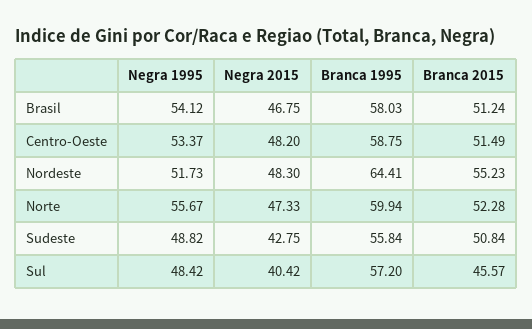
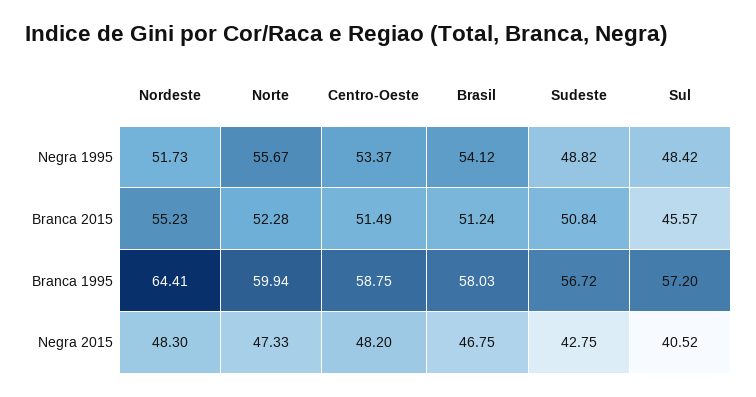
  {
    "Negra 1995": {
      "Brasil": 54.12,
      "Centro-Oeste": 53.37,
      "Nordeste": 51.73,
      "Norte": 55.67,
      "Sudeste": 48.82,
      "Sul": 48.42
    },
    "Negra 2015": {
      "Brasil": 46.75,
      "Centro-Oeste": 48.2,
      "Nordeste": 48.3,
      "Norte": 47.33,
      "Sudeste": 42.75,
-     "Sul": 40.42
+     "Sul": 40.52
    },
    "Branca 1995": {
      "Brasil": 58.03,
      "Centro-Oeste": 58.75,
      "Nordeste": 64.41,
      "Norte": 59.94,
-     "Sudeste": 55.84,
+     "Sudeste": 56.72,
      "Sul": 57.2
    },
    "Branca 2015": {
      "Brasil": 51.24,
      "Centro-Oeste": 51.49,
      "Nordeste": 55.23,
      "Norte": 52.28,
      "Sudeste": 50.84,
      "Sul": 45.57
    }
  }

